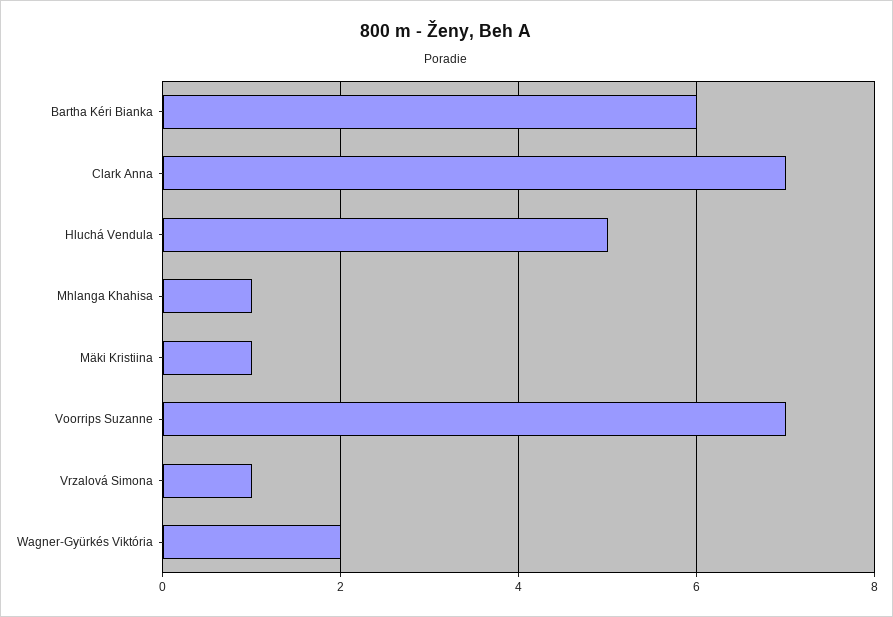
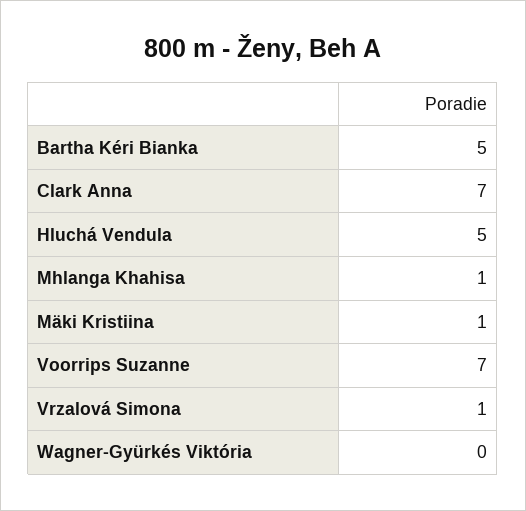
  {
-   "Bartha Kéri Bianka": 6,
+   "Bartha Kéri Bianka": 5,
    "Clark Anna": 7,
    "Hluchá Vendula": 5,
    "Mhlanga Khahisa": 1,
    "Mäki Kristiina": 1,
    "Voorrips Suzanne": 7,
    "Vrzalová Simona": 1,
-   "Wagner-Gyürkés Viktória": 2
+   "Wagner-Gyürkés Viktória": 0
  }

